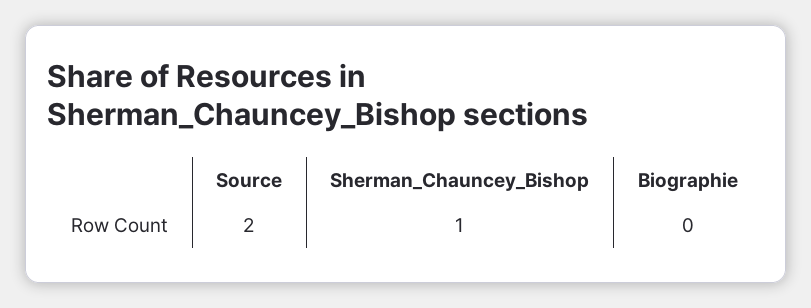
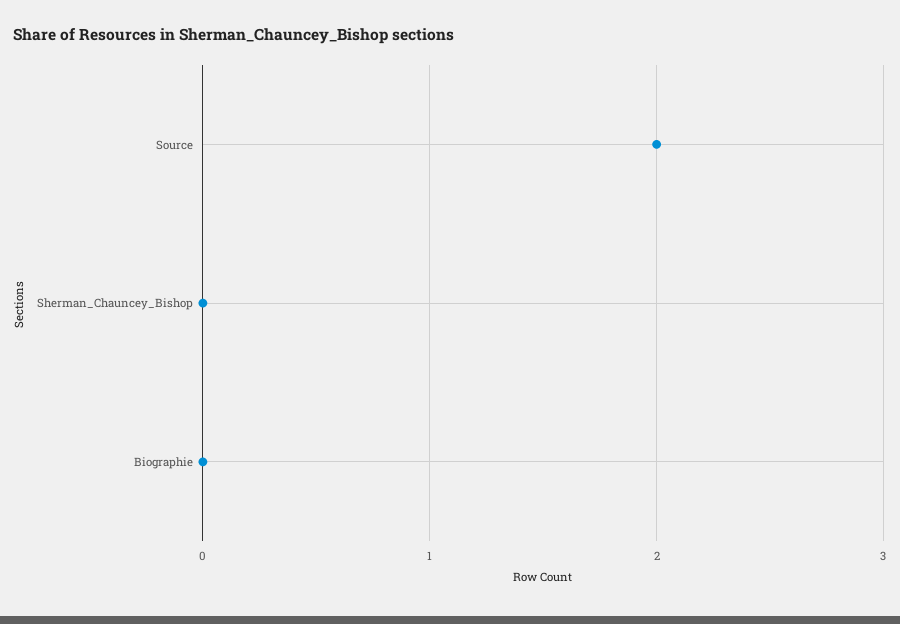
  {
    "Source": 2,
-   "Sherman_Chauncey_Bishop": 1,
+   "Sherman_Chauncey_Bishop": 0,
    "Biographie": 0
  }

